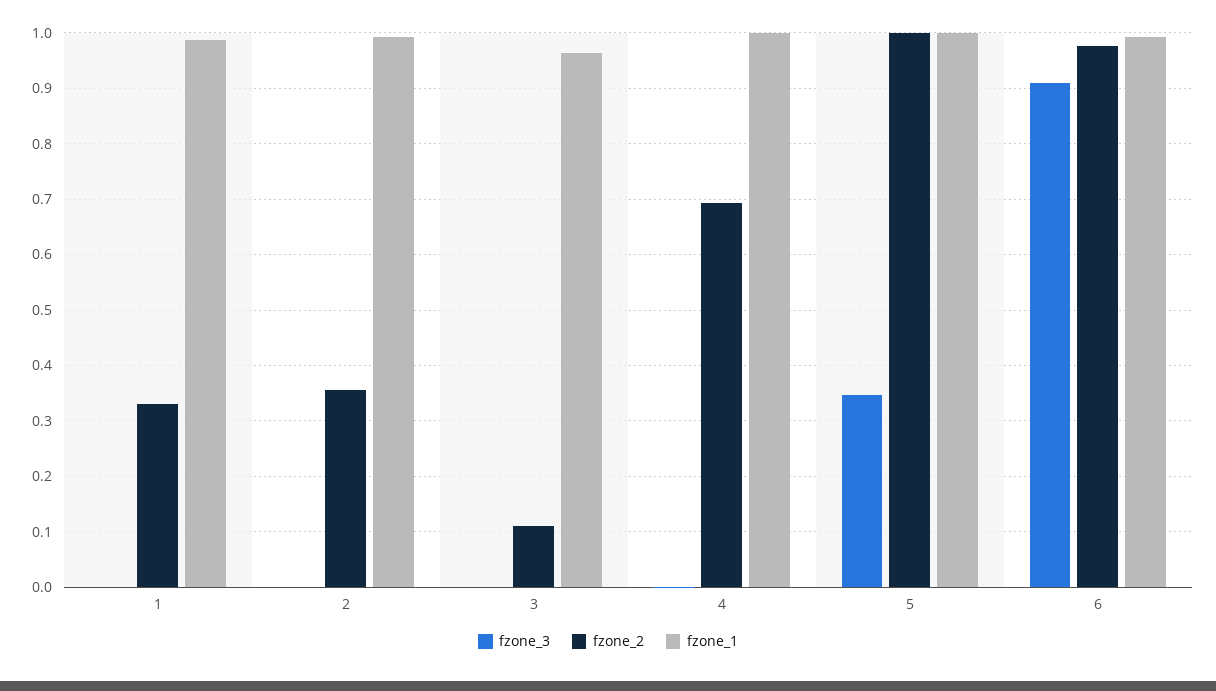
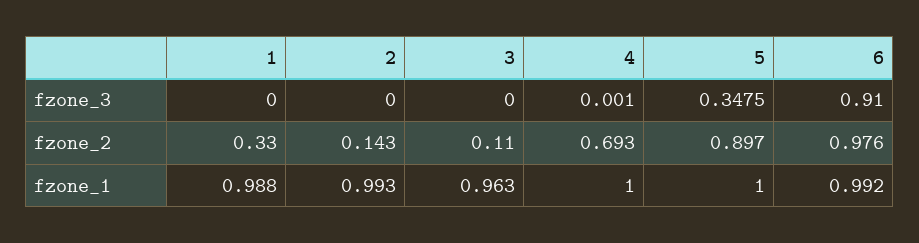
  {
    "fzone_3": {
      "1": 0,
      "2": 0,
      "3": 0,
      "4": 0.001,
      "5": 0.3475,
      "6": 0.91
    },
    "fzone_2": {
      "1": 0.33,
-     "2": 0.36,
+     "2": 0.143,
      "3": 0.11,
      "4": 0.693,
-     "5": 1,
+     "5": 0.897,
      "6": 0.976
    },
    "fzone_1": {
      "1": 0.988,
      "2": 0.993,
      "3": 0.963,
      "4": 1,
      "5": 1,
      "6": 0.992
    }
  }

